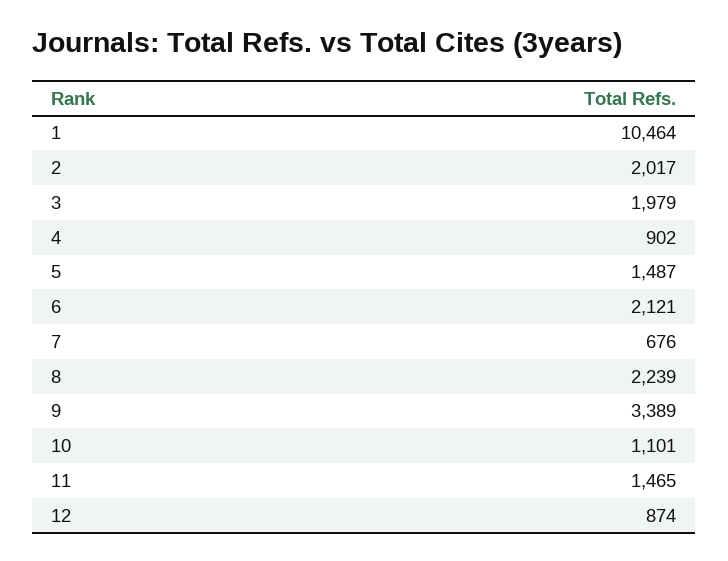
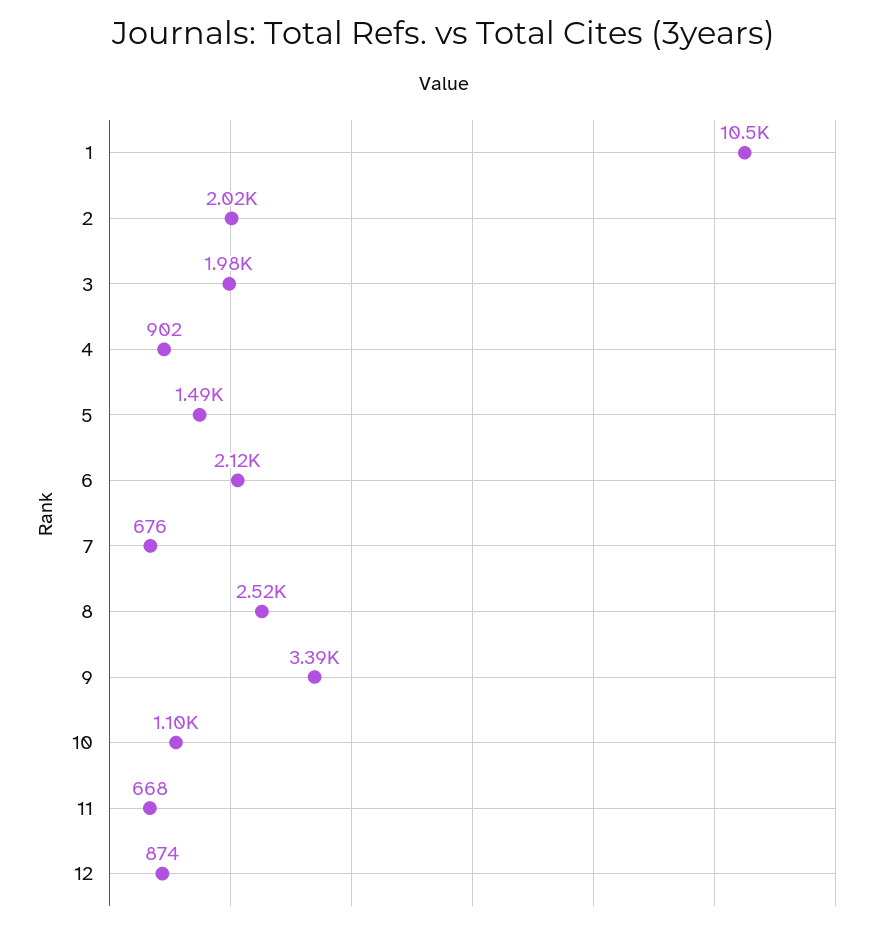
  {
    "1": 10464,
    "2": 2017,
    "3": 1979,
    "4": 902,
    "5": 1487,
    "6": 2121,
    "7": 676,
-   "8": 2239,
+   "8": 2520,
    "9": 3389,
    "10": 1101,
-   "11": 1465,
+   "11": 668,
    "12": 874
  }

